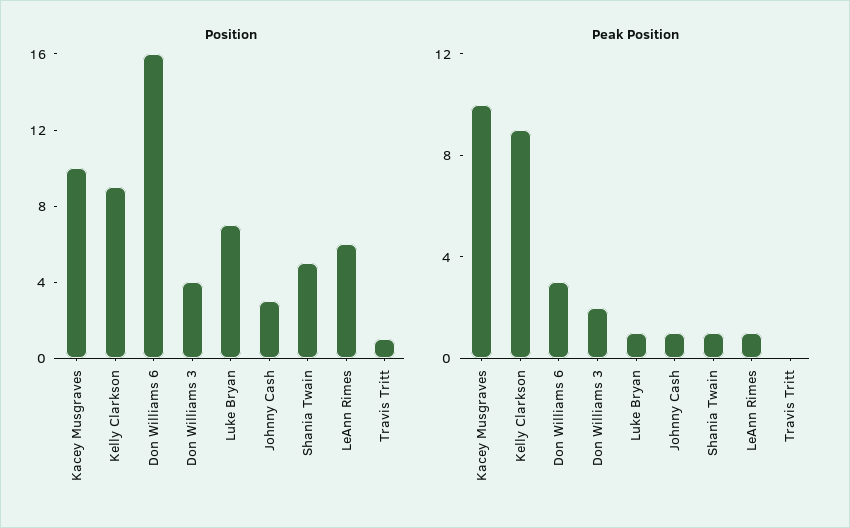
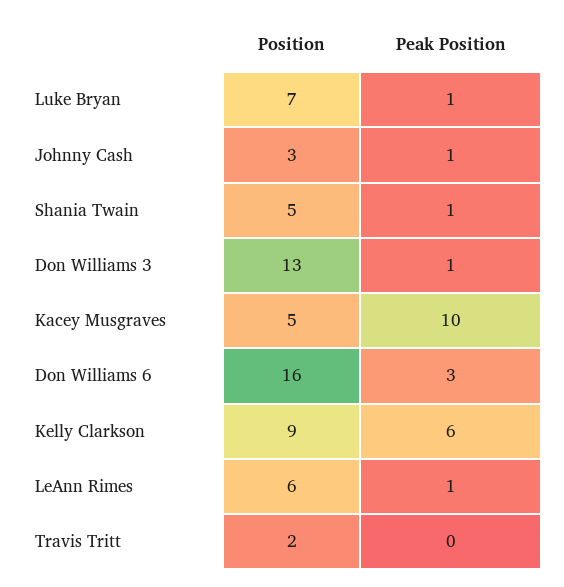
  {
    "Position": {
-     "Kacey Musgraves": 10,
+     "Kacey Musgraves": 5,
      "Kelly Clarkson": 9,
      "Don Williams 6": 16,
-     "Don Williams 3": 4,
+     "Don Williams 3": 13,
      "Luke Bryan": 7,
      "Johnny Cash": 3,
      "Shania Twain": 5,
      "LeAnn Rimes": 6,
-     "Travis Tritt": 1
+     "Travis Tritt": 2
    },
    "Peak Position": {
      "Kacey Musgraves": 10,
-     "Kelly Clarkson": 9,
+     "Kelly Clarkson": 6,
      "Don Williams 6": 3,
-     "Don Williams 3": 2,
+     "Don Williams 3": 1,
      "Luke Bryan": 1,
      "Johnny Cash": 1,
      "Shania Twain": 1,
      "LeAnn Rimes": 1,
      "Travis Tritt": 0
    }
  }

